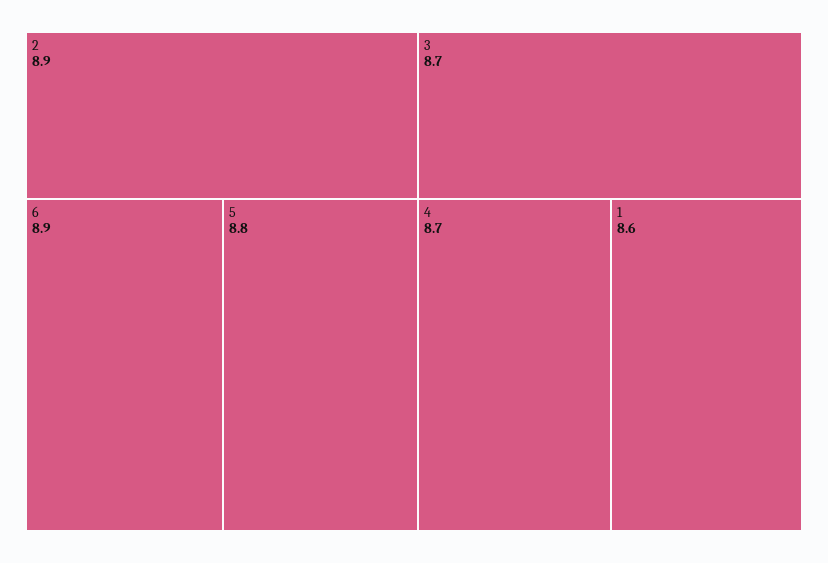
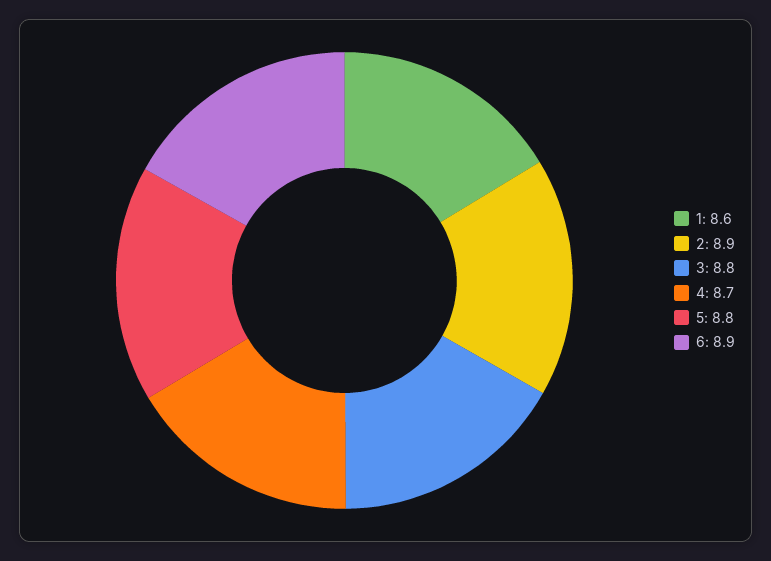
  {
    "2": 8.9,
    "6": 8.9,
    "5": 8.8,
-   "3": 8.7,
+   "3": 8.8,
    "4": 8.7,
    "1": 8.6
  }

